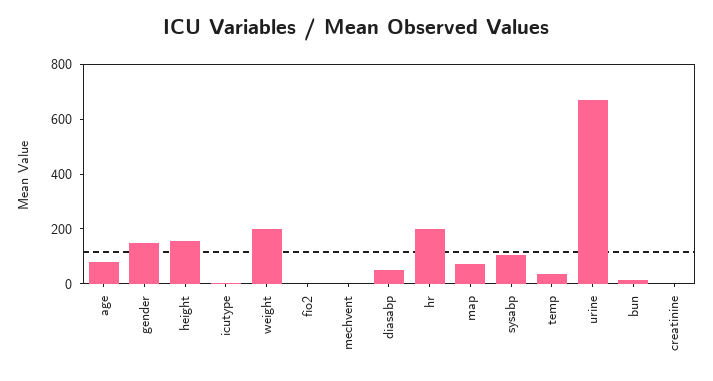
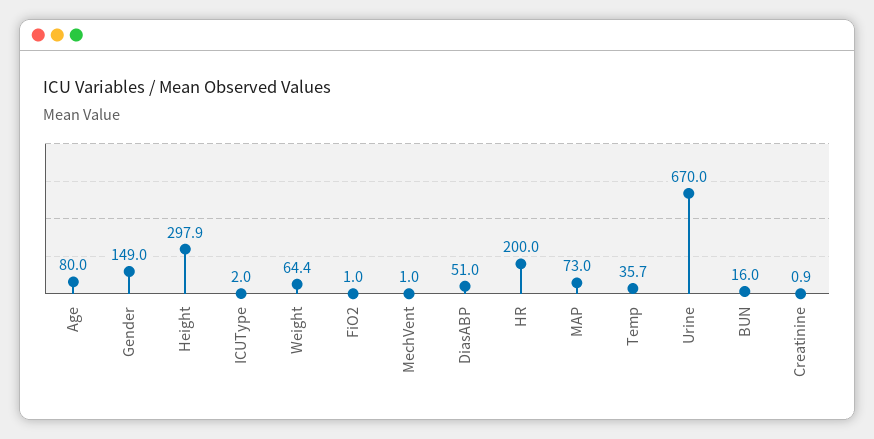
  {
    "age": 80,
    "gender": 149,
-   "height": 150,
+   "height": 297.9,
    "icutype": 2,
-   "weight": 200,
+   "weight": 64.4,
    "fio2": 1,
    "mechvent": 1,
    "diasabp": 51,
    "hr": 200,
    "map": 73,
-   "sysabp": 100,
    "temp": 35.7,
    "urine": 670,
    "bun": 16,
    "creatinine": 0.9
  }

